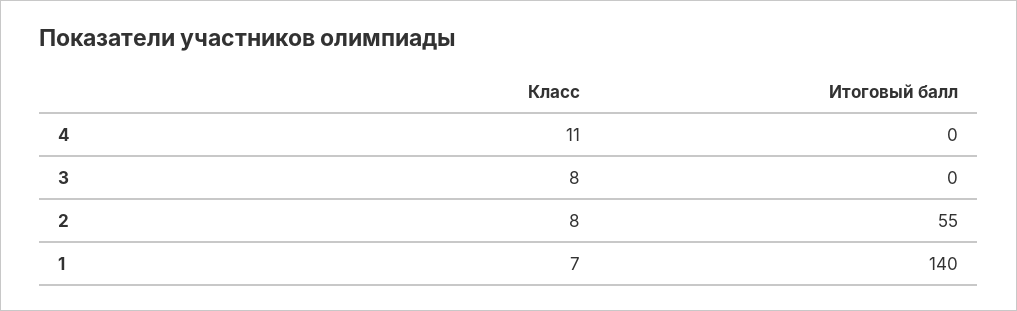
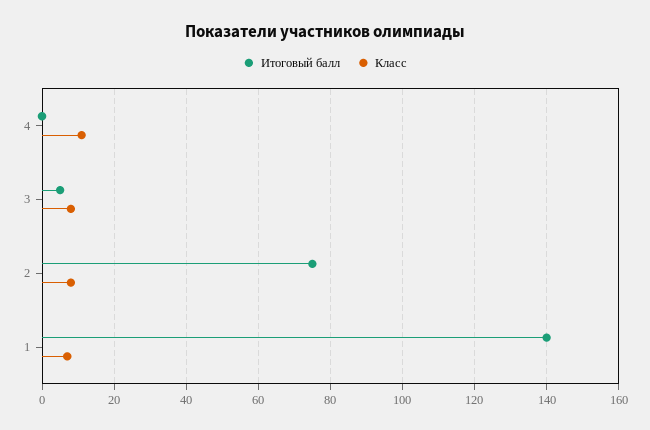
  {
    "Класс": {
      "4": 11,
      "3": 8,
      "2": 8,
      "1": 7
    },
    "Итоговый балл": {
      "4": 0,
-     "3": 0,
+     "3": 5,
-     "2": 55,
+     "2": 75,
      "1": 140
    }
  }

